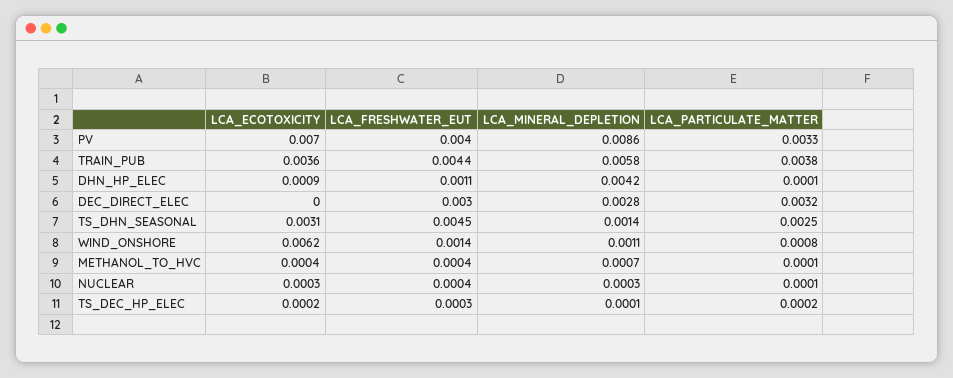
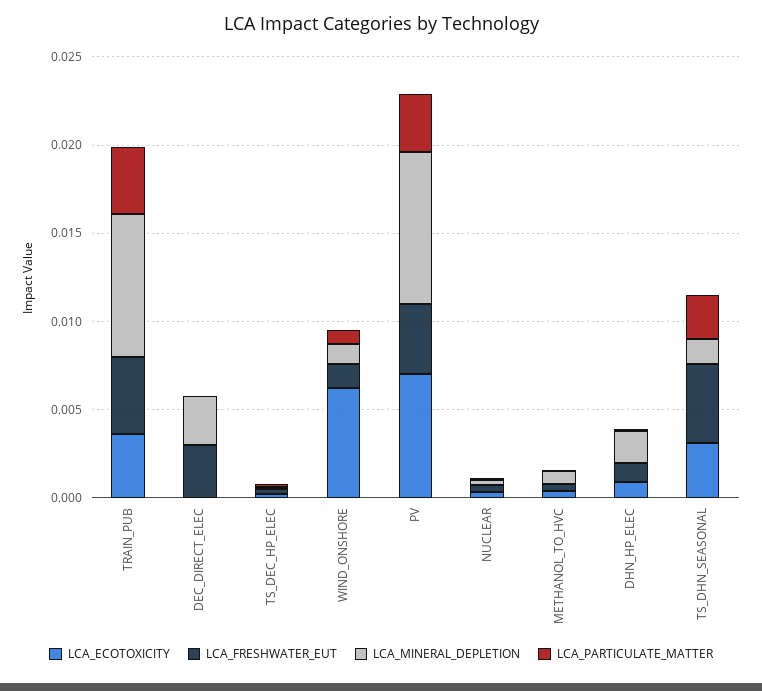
  {
    "LCA_ECOTOXICITY": {
      "PV": 0.007,
      "TRAIN_PUB": 0.0036,
      "DHN_HP_ELEC": 0.0009,
      "DEC_DIRECT_ELEC": 0,
      "TS_DHN_SEASONAL": 0.0031,
      "WIND_ONSHORE": 0.0062,
      "METHANOL_TO_HVC": 0.0004,
      "NUCLEAR": 0.0003,
      "TS_DEC_HP_ELEC": 0.0002
    },
    "LCA_FRESHWATER_EUT": {
      "PV": 0.004,
      "TRAIN_PUB": 0.0044,
      "DHN_HP_ELEC": 0.0011,
      "DEC_DIRECT_ELEC": 0.003,
      "TS_DHN_SEASONAL": 0.0045,
      "WIND_ONSHORE": 0.0014,
      "METHANOL_TO_HVC": 0.0004,
      "NUCLEAR": 0.0004,
      "TS_DEC_HP_ELEC": 0.0003
    },
    "LCA_MINERAL_DEPLETION": {
      "PV": 0.0086,
-     "TRAIN_PUB": 0.0058,
+     "TRAIN_PUB": 0.008,
-     "DHN_HP_ELEC": 0.0042,
+     "DHN_HP_ELEC": 0.002,
      "DEC_DIRECT_ELEC": 0.0028,
      "TS_DHN_SEASONAL": 0.0014,
      "WIND_ONSHORE": 0.0011,
      "METHANOL_TO_HVC": 0.0007,
      "NUCLEAR": 0.0003,
      "TS_DEC_HP_ELEC": 0.0001
    },
    "LCA_PARTICULATE_MATTER": {
      "PV": 0.0033,
      "TRAIN_PUB": 0.0038,
      "DHN_HP_ELEC": 0.0001,
-     "DEC_DIRECT_ELEC": 0.0032,
+     "DEC_DIRECT_ELEC": 0,
      "TS_DHN_SEASONAL": 0.0025,
      "WIND_ONSHORE": 0.0008,
      "METHANOL_TO_HVC": 0.0001,
      "NUCLEAR": 0.0001,
      "TS_DEC_HP_ELEC": 0.0002
    }
  }

